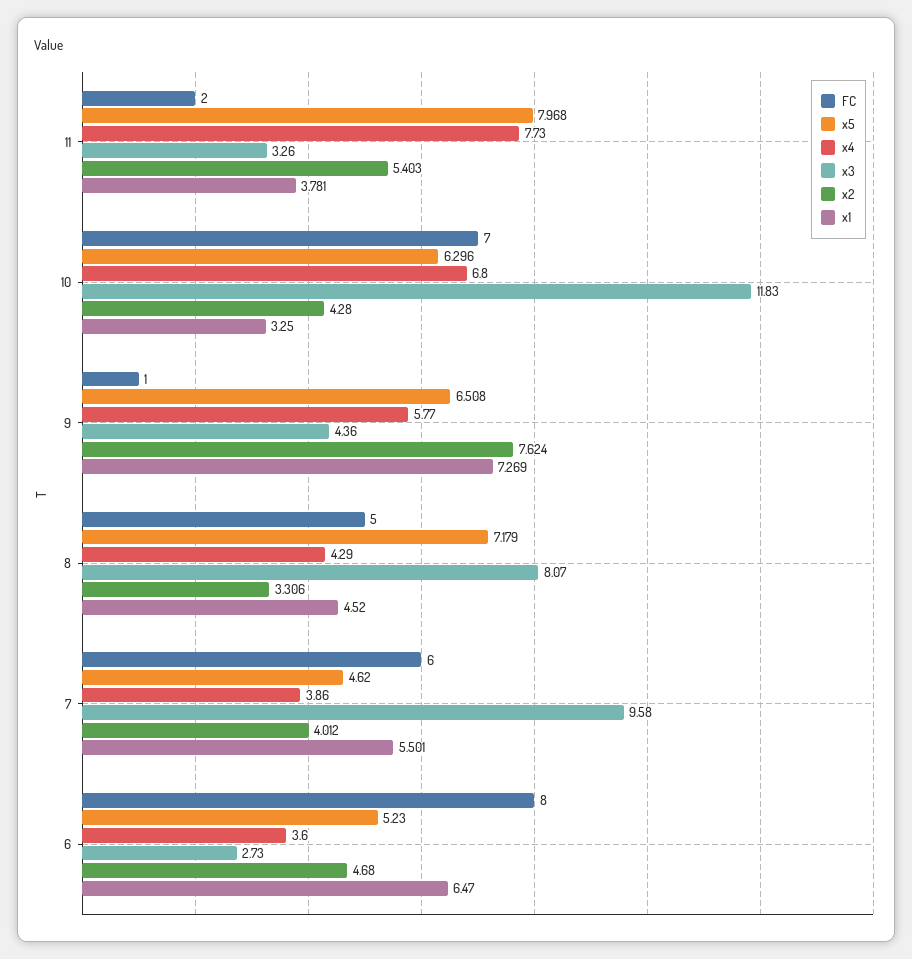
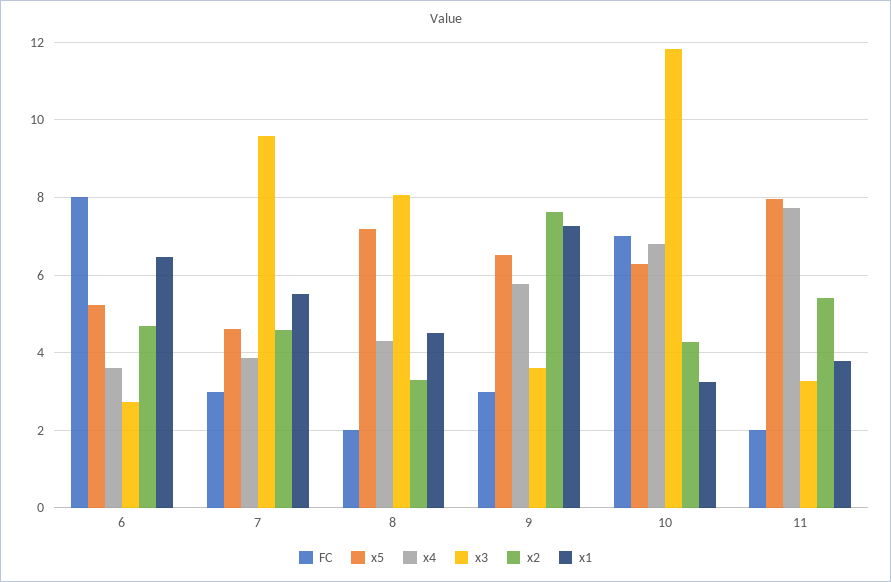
  {
    "FC": {
      "11": 2,
      "10": 7,
-     "9": 1,
+     "9": 3,
-     "8": 5,
+     "8": 2,
-     "7": 6,
+     "7": 3,
      "6": 8
    },
    "x5": {
      "11": 7.968,
      "10": 6.296,
      "9": 6.508,
      "8": 7.179,
      "7": 4.62,
      "6": 5.23
    },
    "x4": {
      "11": 7.73,
      "10": 6.8,
      "9": 5.77,
      "8": 4.29,
      "7": 3.86,
      "6": 3.6
    },
    "x3": {
      "11": 3.26,
      "10": 11.83,
-     "9": 4.36,
+     "9": 3.6,
      "8": 8.07,
      "7": 9.58,
      "6": 2.73
    },
    "x2": {
      "11": 5.403,
      "10": 4.28,
      "9": 7.624,
      "8": 3.306,
-     "7": 4.012,
+     "7": 4.6,
      "6": 4.68
    },
    "x1": {
      "11": 3.781,
      "10": 3.25,
      "9": 7.269,
      "8": 4.52,
      "7": 5.501,
      "6": 6.47
    }
  }

